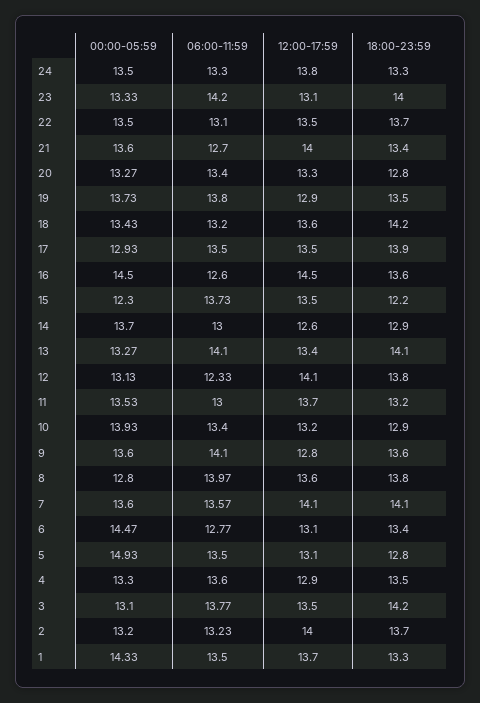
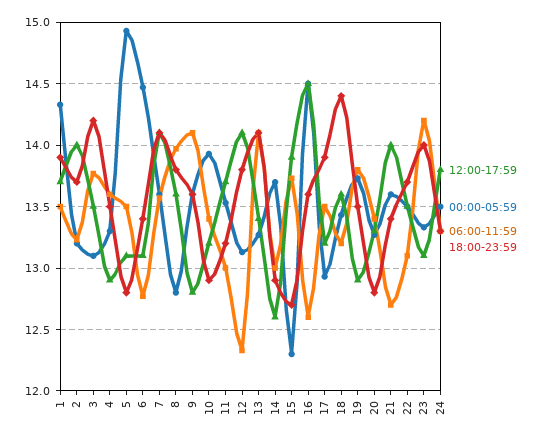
  {
    "00:00-05:59": {
      "24": 13.5,
      "23": 13.33,
      "22": 13.5,
      "21": 13.6,
      "20": 13.27,
      "19": 13.73,
      "18": 13.43,
      "17": 12.93,
      "16": 14.5,
      "15": 12.3,
      "14": 13.7,
      "13": 13.27,
      "12": 13.13,
      "11": 13.53,
      "10": 13.93,
      "9": 13.6,
      "8": 12.8,
      "7": 13.6,
      "6": 14.47,
      "5": 14.93,
      "4": 13.3,
      "3": 13.1,
      "2": 13.2,
      "1": 14.33
    },
    "06:00-11:59": {
      "24": 13.3,
      "23": 14.2,
      "22": 13.1,
      "21": 12.7,
      "20": 13.4,
      "19": 13.8,
      "18": 13.2,
      "17": 13.5,
      "16": 12.6,
      "15": 13.73,
      "14": 13,
      "13": 14.1,
      "12": 12.33,
      "11": 13,
      "10": 13.4,
      "9": 14.1,
      "8": 13.97,
      "7": 13.57,
      "6": 12.77,
      "5": 13.5,
      "4": 13.6,
      "3": 13.77,
      "2": 13.23,
      "1": 13.5
    },
    "12:00-17:59": {
      "24": 13.8,
      "23": 13.1,
      "22": 13.5,
      "21": 14,
      "20": 13.3,
      "19": 12.9,
      "18": 13.6,
-     "17": 13.5,
+     "17": 13.2,
      "16": 14.5,
-     "15": 13.5,
+     "15": 13.9,
      "14": 12.6,
      "13": 13.4,
      "12": 14.1,
      "11": 13.7,
      "10": 13.2,
      "9": 12.8,
      "8": 13.6,
      "7": 14.1,
      "6": 13.1,
      "5": 13.1,
      "4": 12.9,
      "3": 13.5,
      "2": 14,
      "1": 13.7
    },
    "18:00-23:59": {
      "24": 13.3,
      "23": 14,
      "22": 13.7,
      "21": 13.4,
      "20": 12.8,
      "19": 13.5,
-     "18": 14.2,
+     "18": 14.4,
      "17": 13.9,
      "16": 13.6,
-     "15": 12.2,
+     "15": 12.7,
      "14": 12.9,
      "13": 14.1,
      "12": 13.8,
      "11": 13.2,
      "10": 12.9,
      "9": 13.6,
      "8": 13.8,
      "7": 14.1,
      "6": 13.4,
      "5": 12.8,
      "4": 13.5,
      "3": 14.2,
      "2": 13.7,
-     "1": 13.3
+     "1": 13.9
    }
  }

